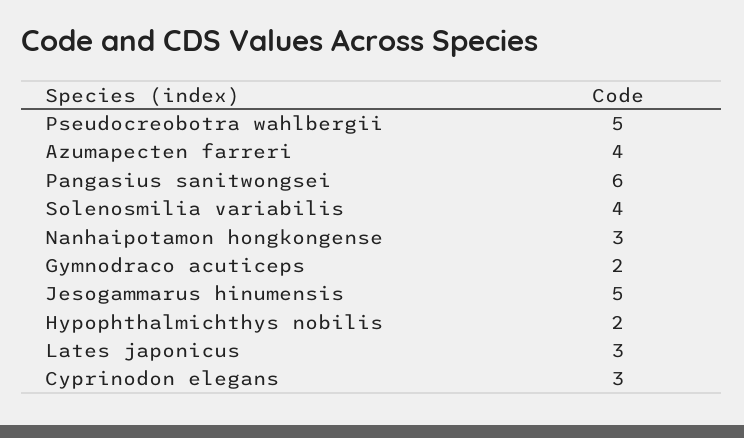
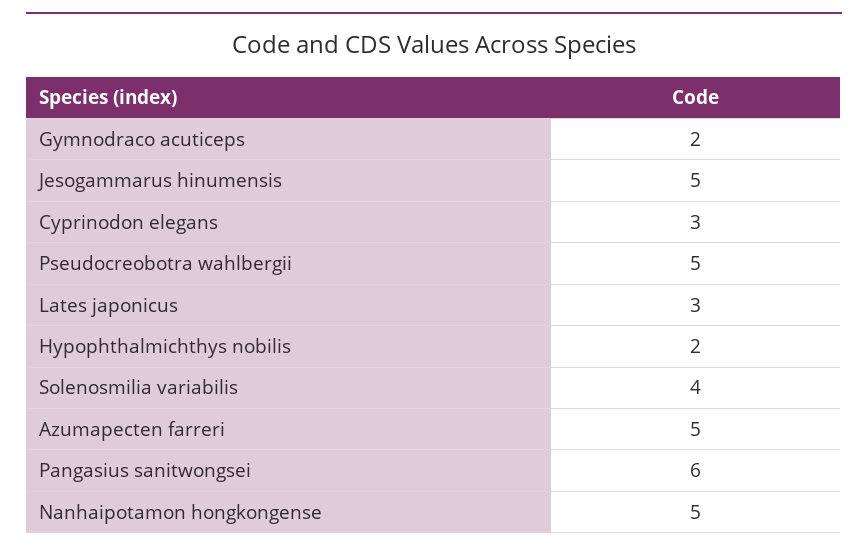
  {
    "Pseudocreobotra wahlbergii": 5,
-   "Azumapecten farreri": 4,
+   "Azumapecten farreri": 5,
    "Pangasius sanitwongsei": 6,
    "Solenosmilia variabilis": 4,
-   "Nanhaipotamon hongkongense": 3,
+   "Nanhaipotamon hongkongense": 5,
    "Gymnodraco acuticeps": 2,
    "Jesogammarus hinumensis": 5,
    "Hypophthalmichthys nobilis": 2,
    "Lates japonicus": 3,
    "Cyprinodon elegans": 3
  }

